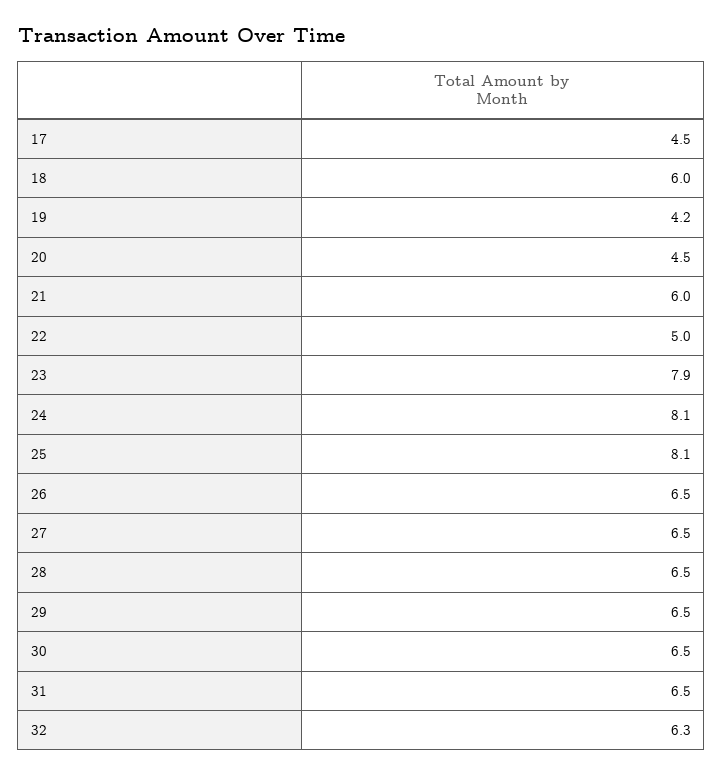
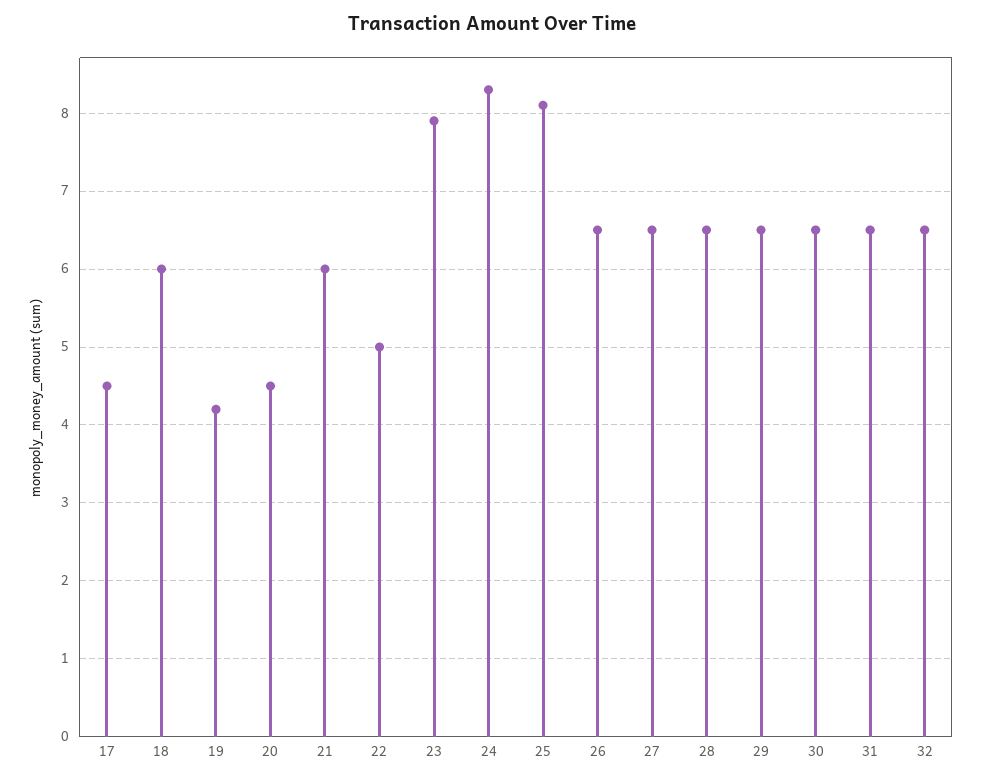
  {
    "17": 4.5,
    "18": 6,
    "19": 4.2,
    "20": 4.5,
    "21": 6,
    "22": 5,
    "23": 7.9,
-   "24": 8.1,
+   "24": 8.3,
    "25": 8.1,
    "26": 6.5,
    "27": 6.5,
    "28": 6.5,
    "29": 6.5,
    "30": 6.5,
    "31": 6.5,
-   "32": 6.3
+   "32": 6.5
  }

